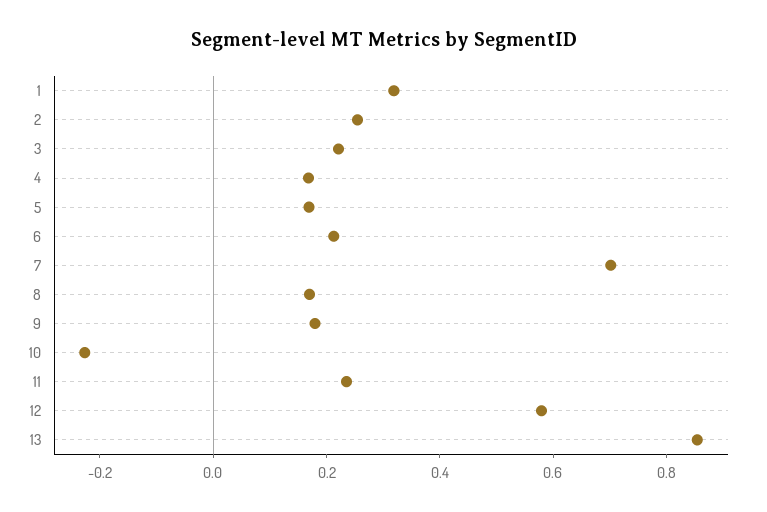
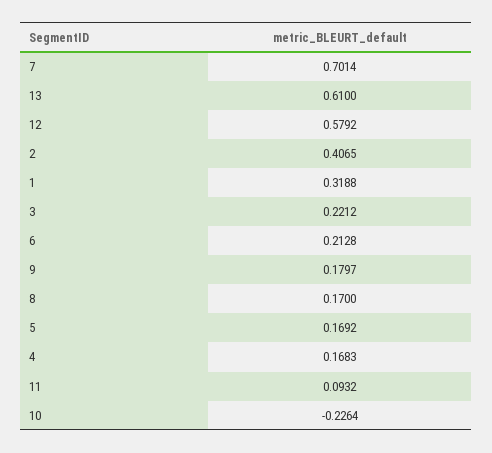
  {
    "1": 0.3188,
-   "2": 0.25,
+   "2": 0.4065,
    "3": 0.2212,
    "4": 0.1683,
    "5": 0.1692,
    "6": 0.2128,
    "7": 0.7014,
    "8": 0.17,
    "9": 0.1797,
    "10": -0.2264,
-   "11": 0.25,
+   "11": 0.0932,
    "12": 0.5792,
-   "13": 0.85
+   "13": 0.61
  }

